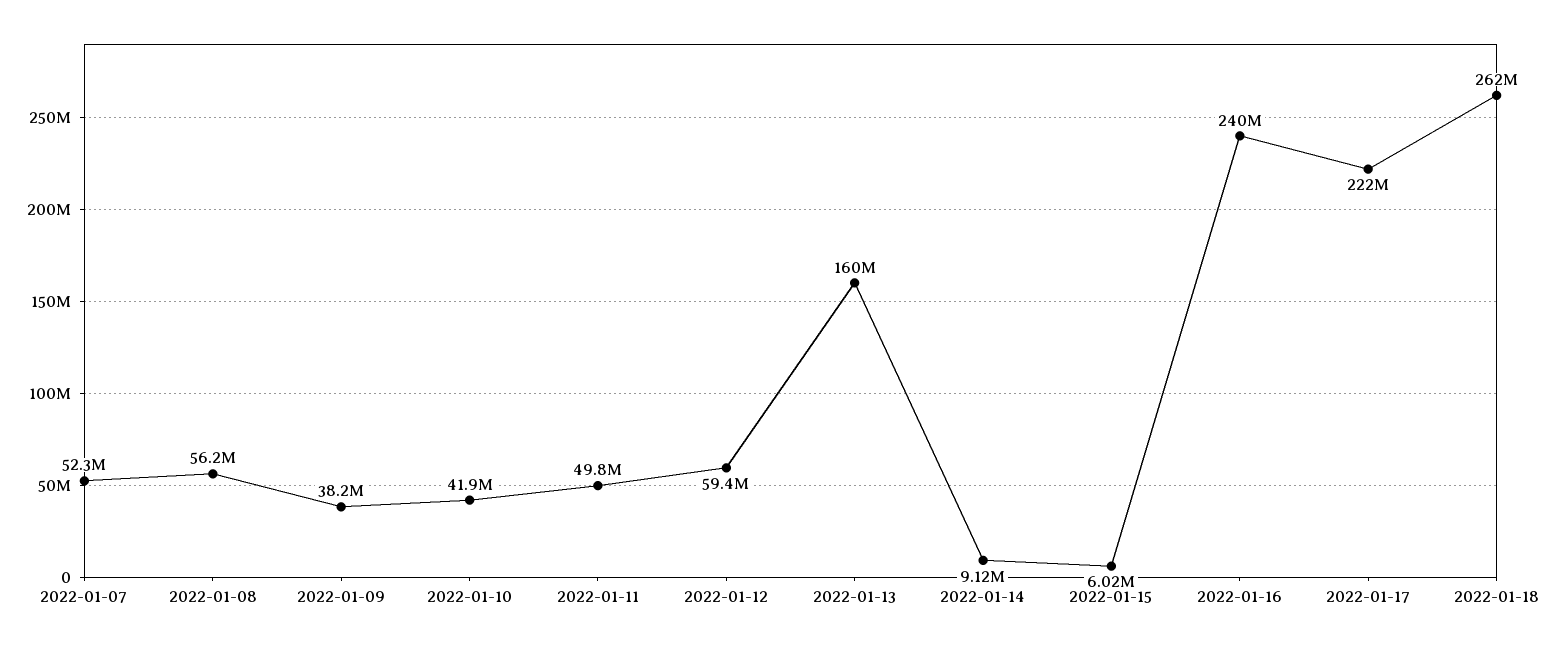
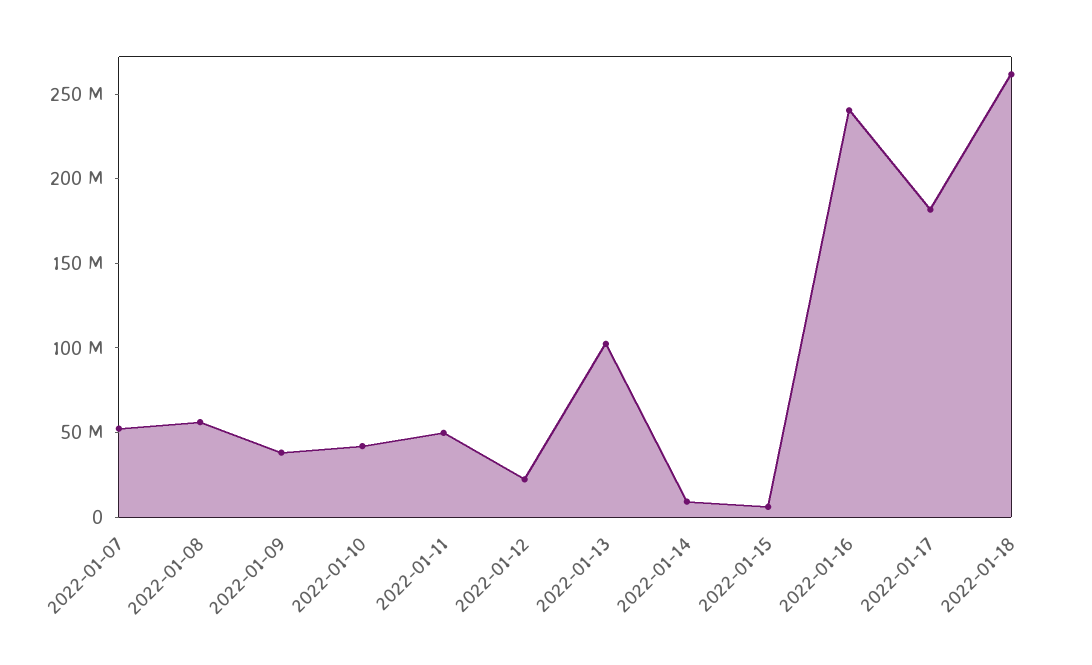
  {
    "2022-01-07": 52300000,
    "2022-01-08": 56200000,
    "2022-01-09": 38200000,
    "2022-01-10": 41900000,
    "2022-01-11": 49800000,
-   "2022-01-12": 59400000,
+   "2022-01-12": 20000000,
-   "2022-01-13": 160000000,
+   "2022-01-13": 100000000,
    "2022-01-14": 9120000,
    "2022-01-15": 6020000,
    "2022-01-16": 240000000,
-   "2022-01-17": 222000000,
+   "2022-01-17": 180000000,
    "2022-01-18": 262000000
  }

